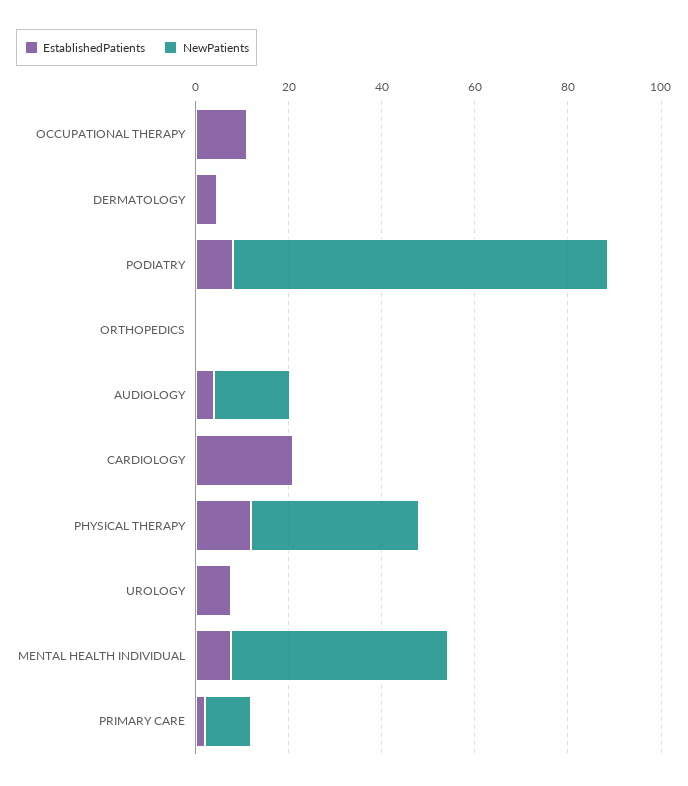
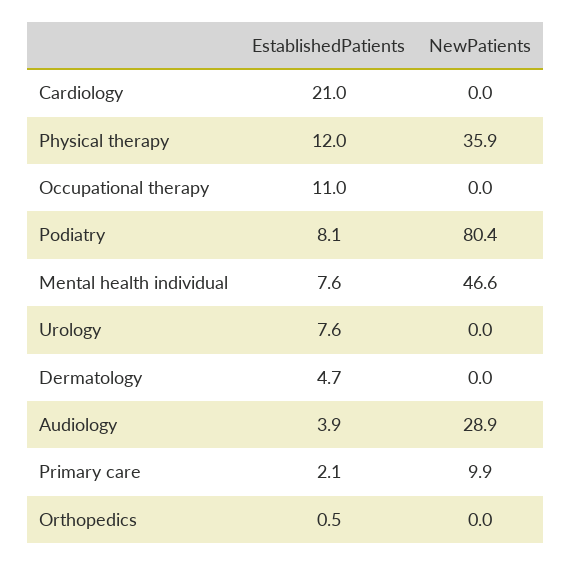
  {
    "EstablishedPatients": {
      "OCCUPATIONAL THERAPY": 11,
      "DERMATOLOGY": 4.7,
      "PODIATRY": 8.1,
      "ORTHOPEDICS": 0.5,
      "AUDIOLOGY": 3.9,
      "CARDIOLOGY": 21,
      "PHYSICAL THERAPY": 12,
      "UROLOGY": 7.6,
      "MENTAL HEALTH INDIVIDUAL": 7.6,
      "PRIMARY CARE": 2.1
    },
    "NewPatients": {
      "OCCUPATIONAL THERAPY": 0,
      "DERMATOLOGY": 0,
      "PODIATRY": 80.4,
      "ORTHOPEDICS": 0,
-     "AUDIOLOGY": 15,
+     "AUDIOLOGY": 28.9,
      "CARDIOLOGY": 0,
      "PHYSICAL THERAPY": 35.9,
      "UROLOGY": 0,
      "MENTAL HEALTH INDIVIDUAL": 46.6,
      "PRIMARY CARE": 9.9
    }
  }

